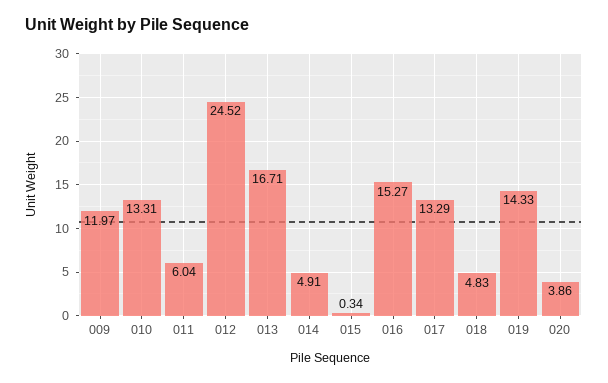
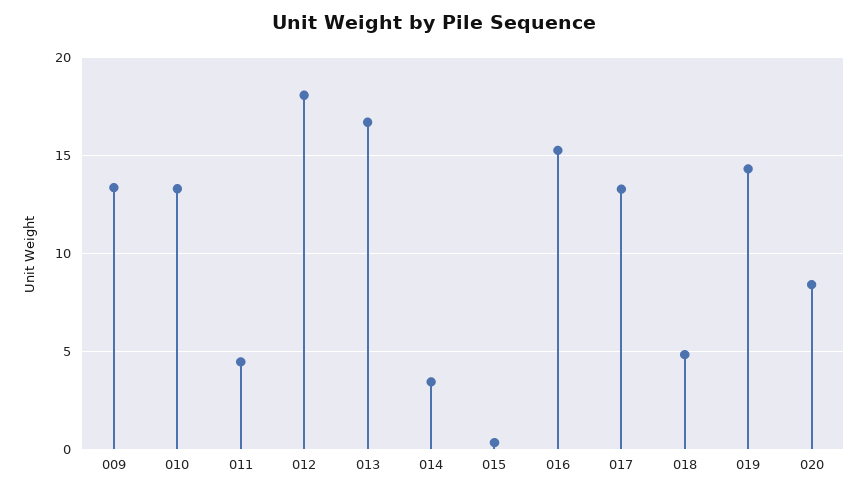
  {
-   "009": 11.97,
+   "009": 13.5,
    "010": 13.31,
-   "011": 6.04,
+   "011": 4.5,
-   "012": 24.52,
+   "012": 18,
    "013": 16.71,
-   "014": 4.91,
+   "014": 3.5,
    "015": 0.34,
    "016": 15.27,
    "017": 13.29,
    "018": 4.83,
    "019": 14.33,
-   "020": 3.86
+   "020": 8.5
  }

